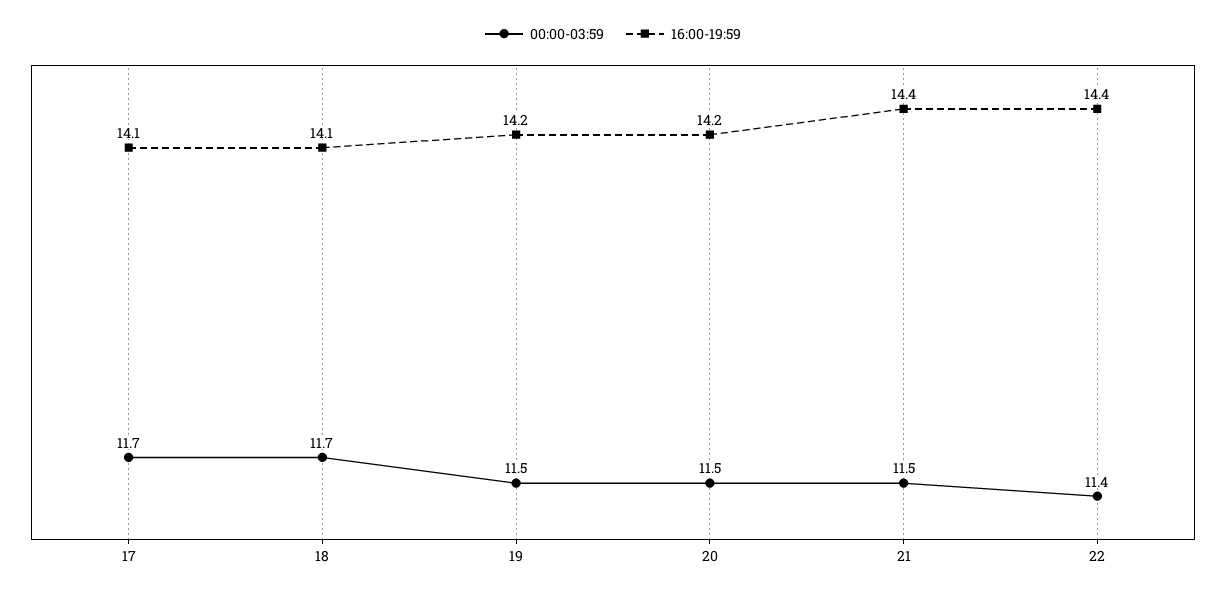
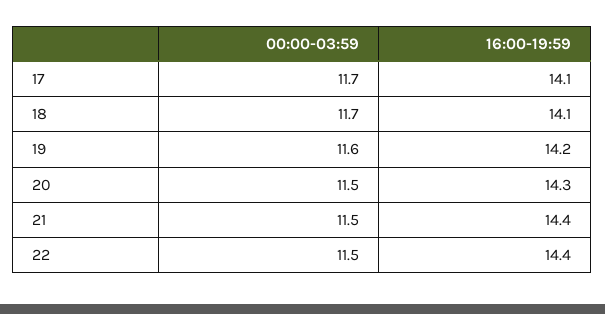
  {
    "00:00-03:59": {
      "17": 11.7,
      "18": 11.7,
-     "19": 11.5,
+     "19": 11.6,
      "20": 11.5,
      "21": 11.5,
-     "22": 11.4
+     "22": 11.5
    },
    "16:00-19:59": {
      "17": 14.1,
      "18": 14.1,
      "19": 14.2,
-     "20": 14.2,
+     "20": 14.3,
      "21": 14.4,
      "22": 14.4
    }
  }

